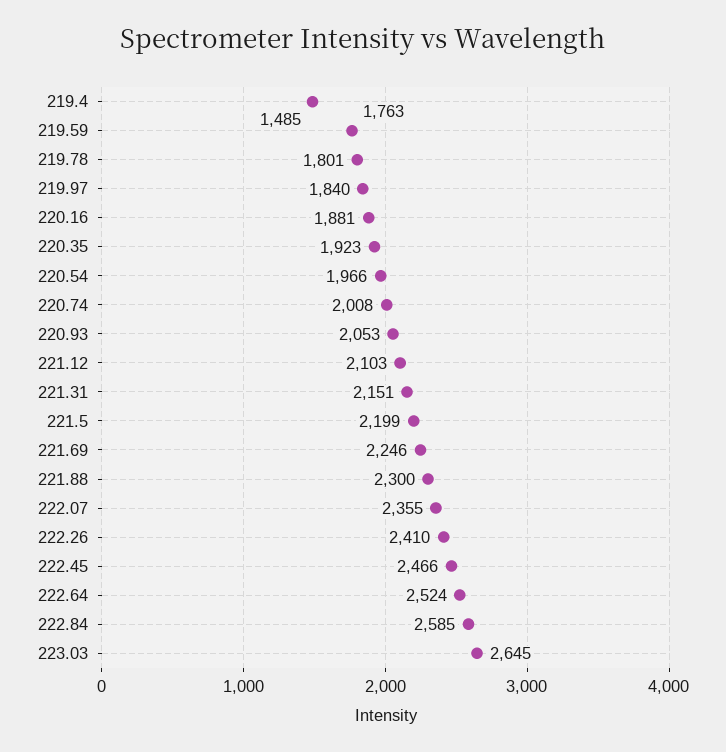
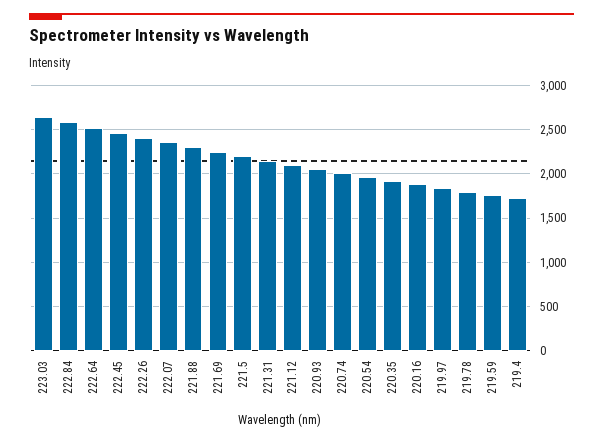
  {
-   "219.4": 1485,
+   "219.4": 1700,
    "219.59": 1763,
    "219.78": 1801,
    "219.97": 1840,
    "220.16": 1881,
    "220.35": 1923,
    "220.54": 1966,
    "220.74": 2008,
    "220.93": 2053,
    "221.12": 2103,
    "221.31": 2151,
    "221.5": 2199,
    "221.69": 2246,
    "221.88": 2300,
    "222.07": 2355,
    "222.26": 2410,
    "222.45": 2466,
    "222.64": 2524,
    "222.84": 2585,
    "223.03": 2645
  }

